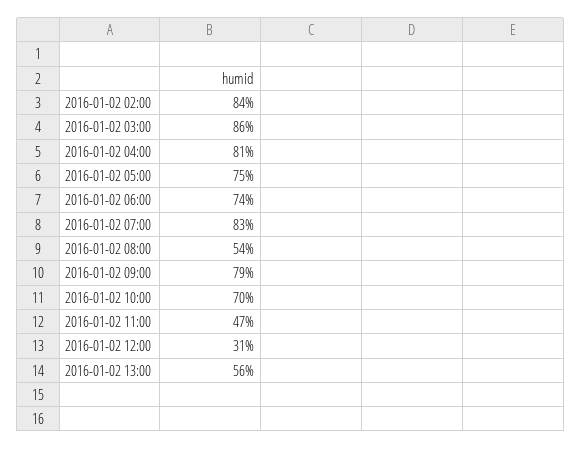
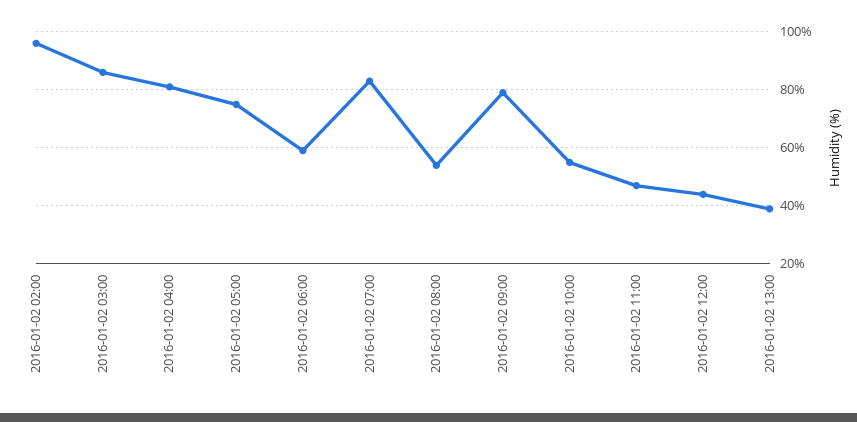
  {
-   "2016-01-02 02:00": 84,
+   "2016-01-02 02:00": 95,
    "2016-01-02 03:00": 86,
    "2016-01-02 04:00": 81,
    "2016-01-02 05:00": 75,
-   "2016-01-02 06:00": 74,
+   "2016-01-02 06:00": 60,
    "2016-01-02 07:00": 83,
    "2016-01-02 08:00": 54,
    "2016-01-02 09:00": 79,
-   "2016-01-02 10:00": 70,
+   "2016-01-02 10:00": 55,
    "2016-01-02 11:00": 47,
-   "2016-01-02 12:00": 31,
+   "2016-01-02 12:00": 45,
-   "2016-01-02 13:00": 56
+   "2016-01-02 13:00": 40
  }

